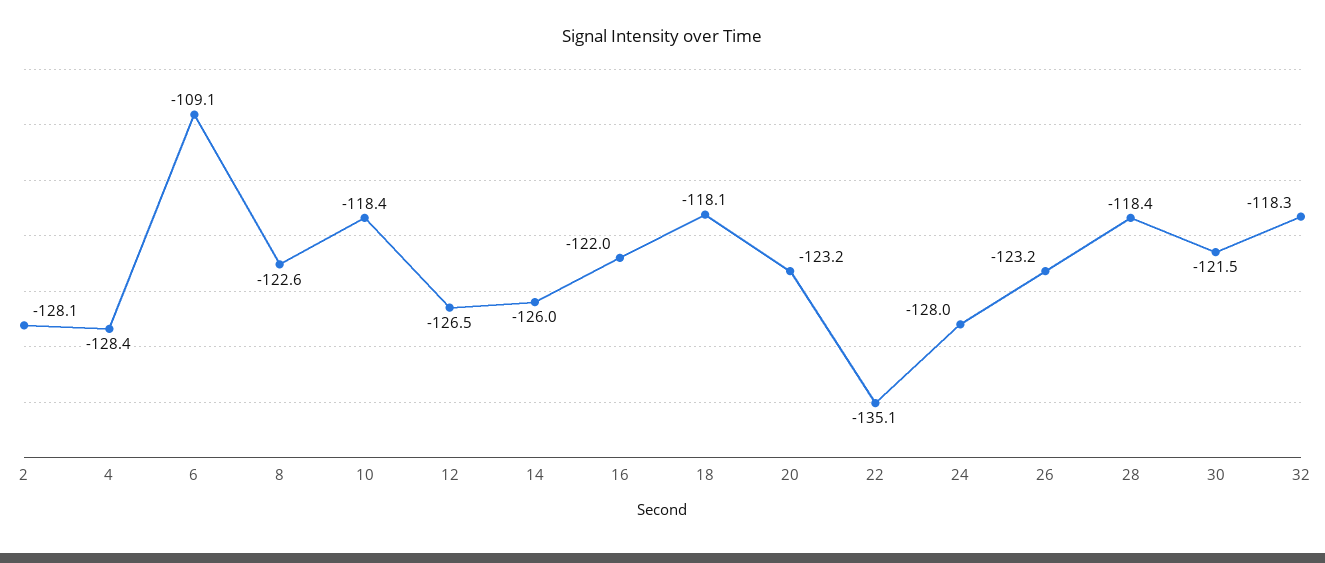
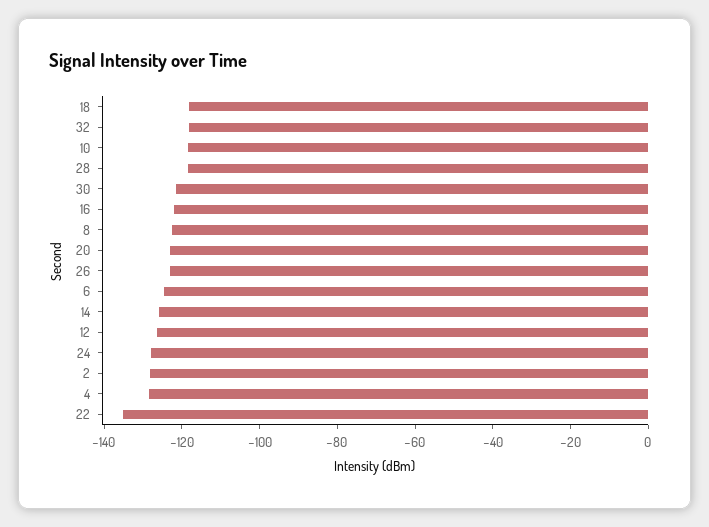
  {
    "2": -128.1,
    "4": -128.4,
-   "6": -109.1,
+   "6": -125,
    "8": -122.6,
    "10": -118.4,
    "12": -126.5,
    "14": -126,
    "16": -122,
    "18": -118.1,
    "20": -123.2,
    "22": -135.1,
    "24": -128,
    "26": -123.2,
    "28": -118.4,
    "30": -121.5,
    "32": -118.3
  }

